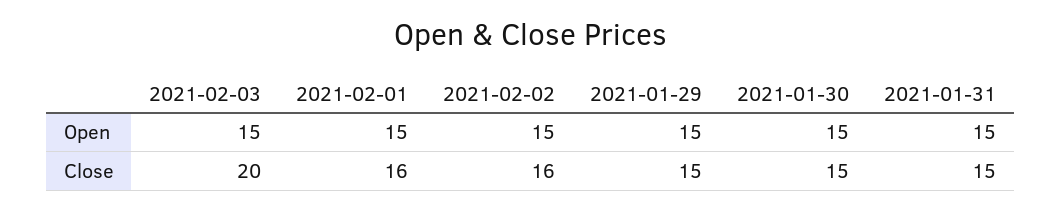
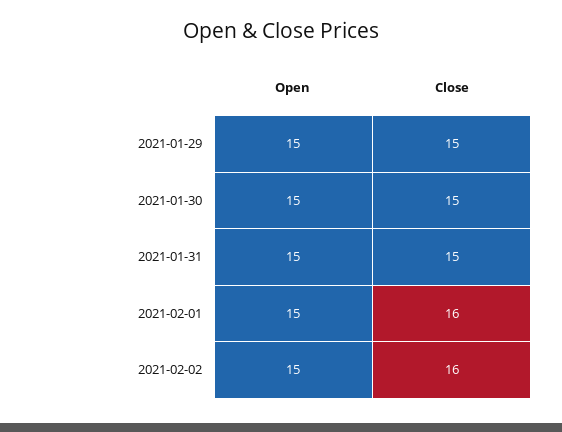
  {
-   "2021-02-03": {
-     "Open": 15,
-     "Close": 20
-   },
    "2021-02-01": {
      "Open": 15,
      "Close": 16
    },
    "2021-02-02": {
      "Open": 15,
      "Close": 16
    },
    "2021-01-29": {
      "Open": 15,
      "Close": 15
    },
    "2021-01-30": {
      "Open": 15,
      "Close": 15
    },
    "2021-01-31": {
      "Open": 15,
      "Close": 15
    }
  }

